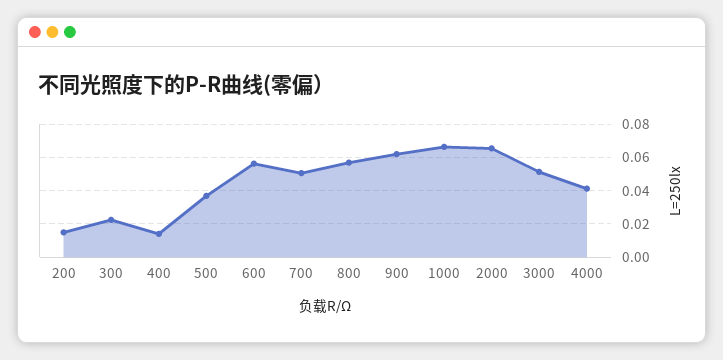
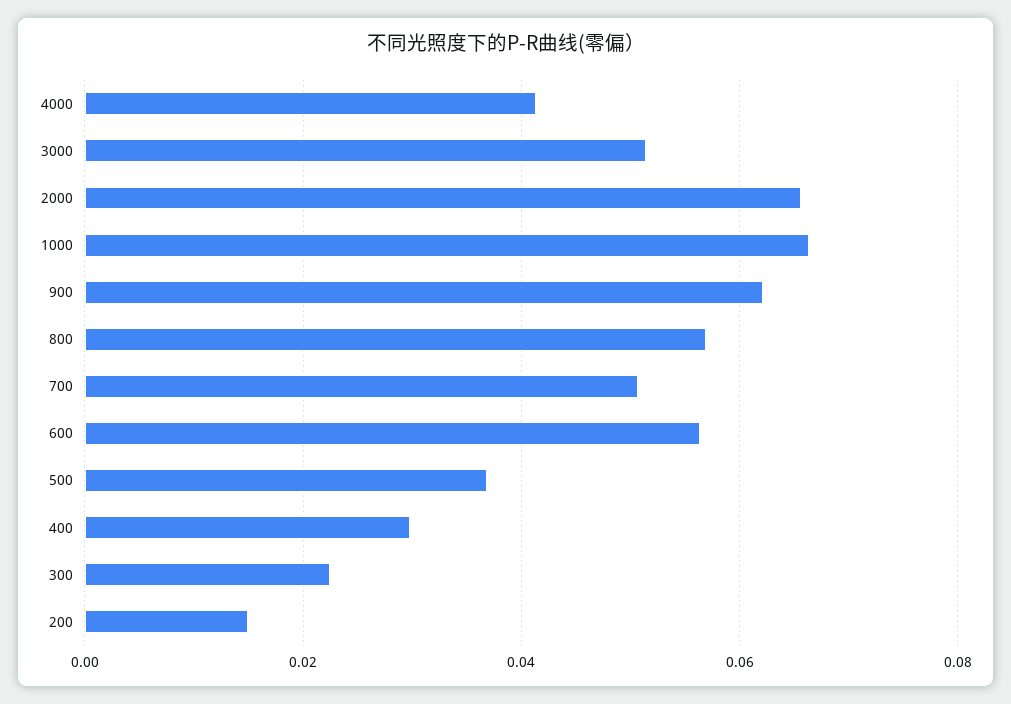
  {
    "200": 0.016,
    "300": 0.022,
-   "400": 0.015,
+   "400": 0.03,
    "500": 0.036,
    "600": 0.056,
    "700": 0.05,
    "800": 0.056,
    "900": 0.062,
    "1000": 0.066,
    "2000": 0.066,
    "3000": 0.052,
    "4000": 0.042
  }

